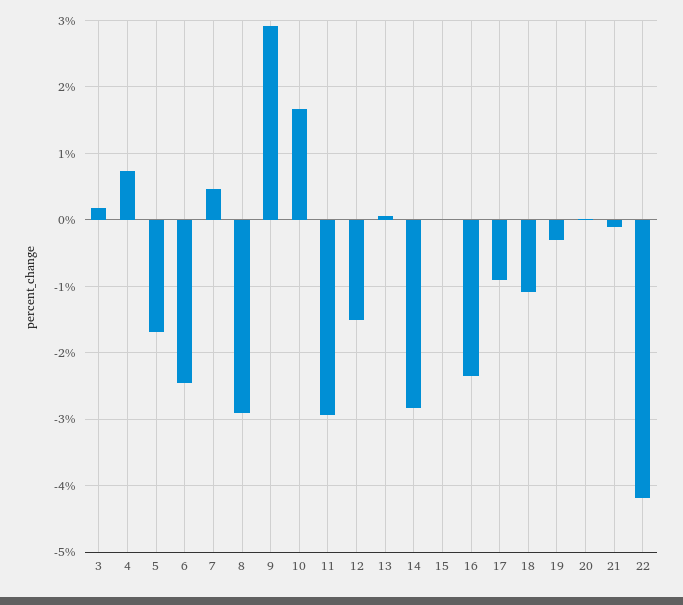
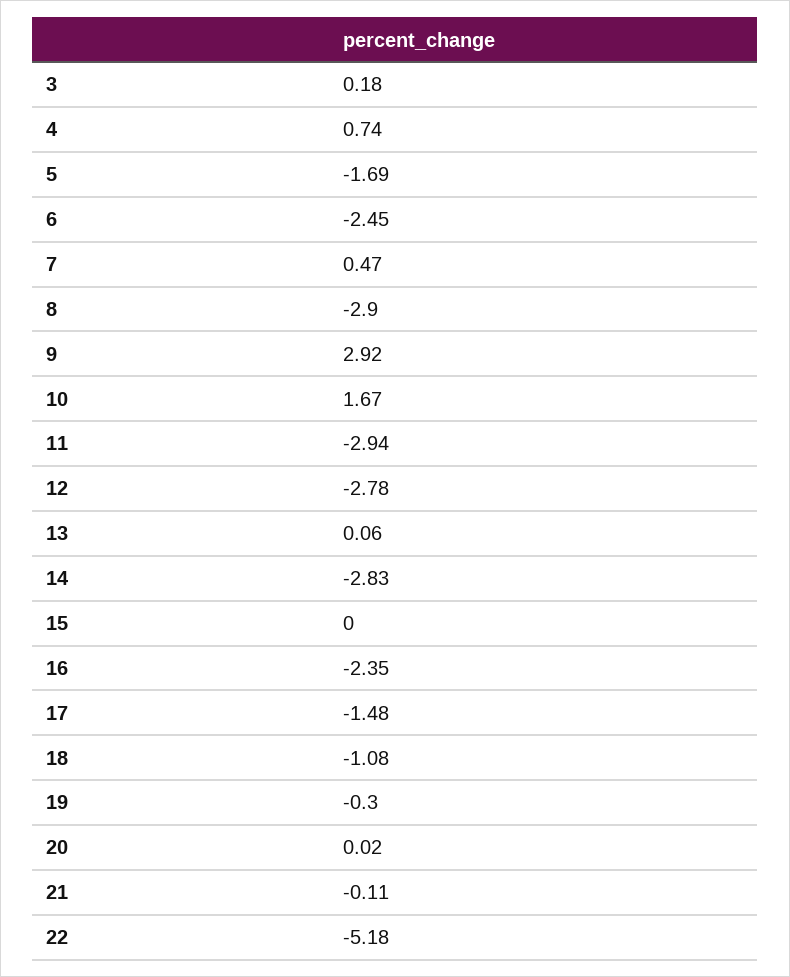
  {
    "3": 0.18,
    "4": 0.74,
    "5": -1.69,
    "6": -2.45,
    "7": 0.47,
    "8": -2.9,
    "9": 2.92,
    "10": 1.67,
    "11": -2.94,
-   "12": -1.5,
+   "12": -2.78,
    "13": 0.06,
    "14": -2.83,
    "15": 0,
    "16": -2.35,
-   "17": -0.9,
+   "17": -1.48,
    "18": -1.08,
    "19": -0.3,
    "20": 0.02,
    "21": -0.11,
-   "22": -4.2
+   "22": -5.18
  }

